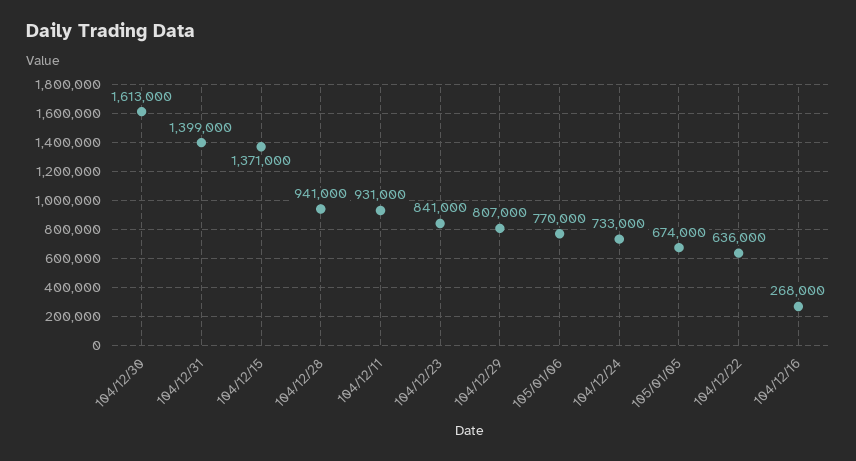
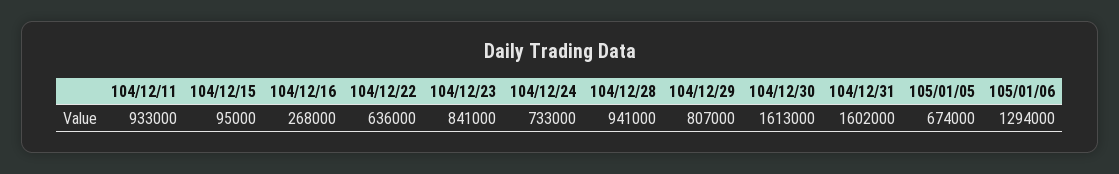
  {
    "104/12/30": 1613000,
-   "104/12/31": 1399000,
+   "104/12/31": 1602000,
-   "104/12/15": 1371000,
+   "104/12/15": 95000,
    "104/12/28": 941000,
-   "104/12/11": 931000,
+   "104/12/11": 933000,
    "104/12/23": 841000,
    "104/12/29": 807000,
-   "105/01/06": 770000,
+   "105/01/06": 1294000,
    "104/12/24": 733000,
    "105/01/05": 674000,
    "104/12/22": 636000,
    "104/12/16": 268000
  }

